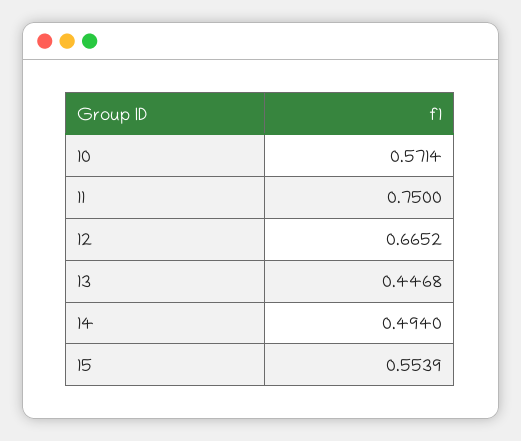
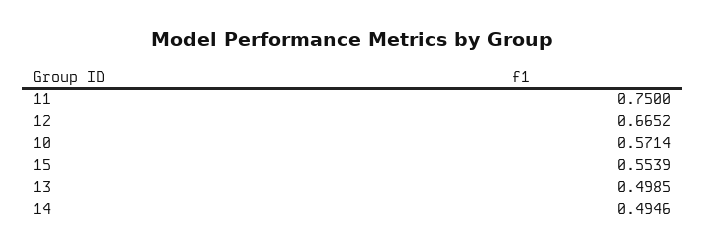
  {
    "10": 0.5714,
    "11": 0.75,
    "12": 0.6652,
-   "13": 0.4468,
+   "13": 0.4985,
-   "14": 0.494,
+   "14": 0.4946,
    "15": 0.5539
  }

